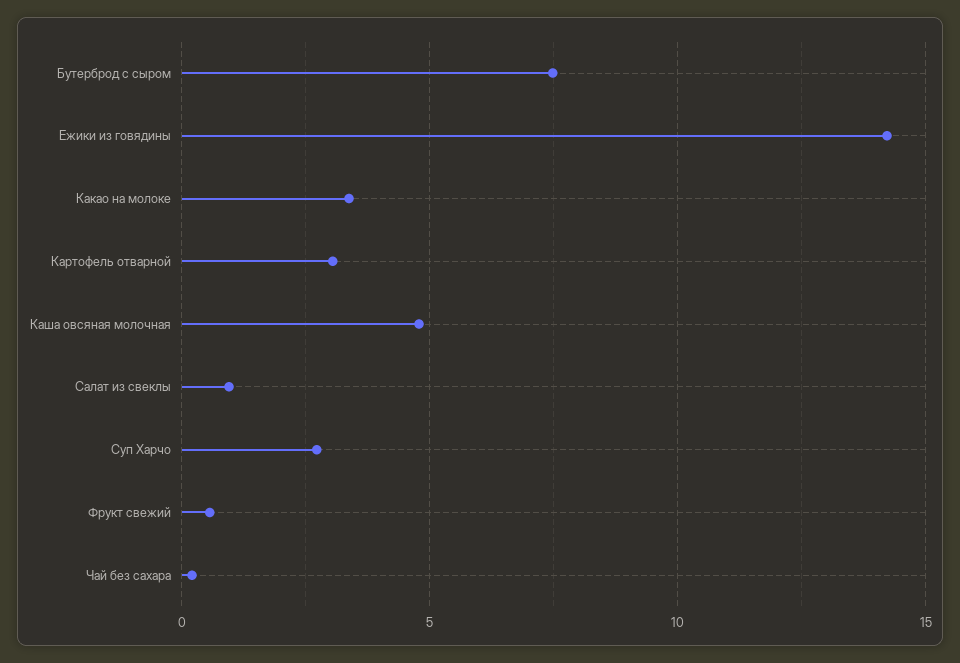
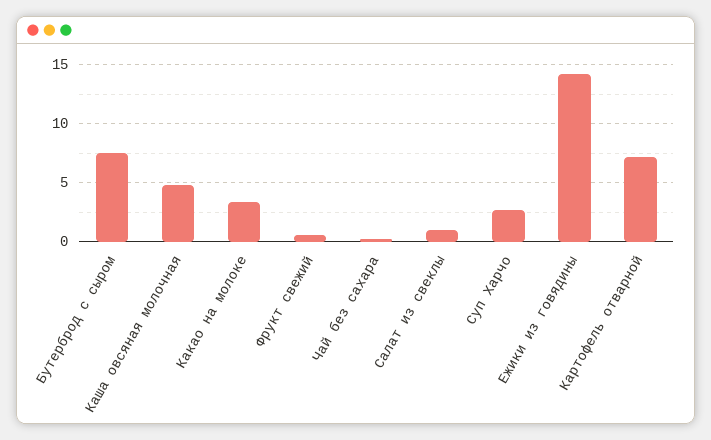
  {
    "Бутерброд с сыром": 7.5,
    "Ежики из говядины": 14,
    "Какао на молоке": 3.5,
-   "Картофель отварной": 3,
+   "Картофель отварной": 7,
    "Каша овсяная молочная": 5,
    "Салат из свеклы": 1,
    "Суп Харчо": 2.5,
    "Фрукт свежий": 0.5,
    "Чай без сахара": 0
  }

